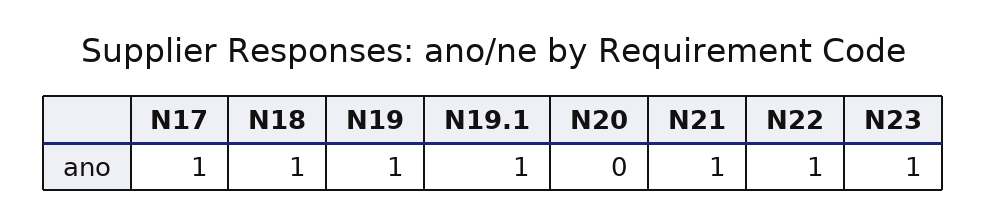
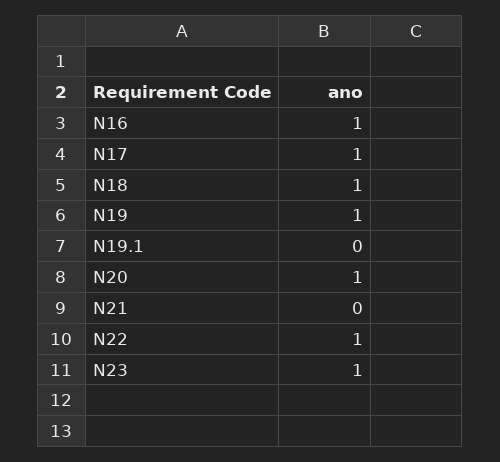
  {
    "N17": 1,
    "N18": 1,
    "N19": 1,
-   "N19.1": 1,
+   "N19.1": 0,
-   "N20": 0,
+   "N20": 1,
-   "N21": 1,
+   "N21": 0,
    "N22": 1,
-   "N23": 1
+   "N23": 1,
+   "N16": 1
  }

